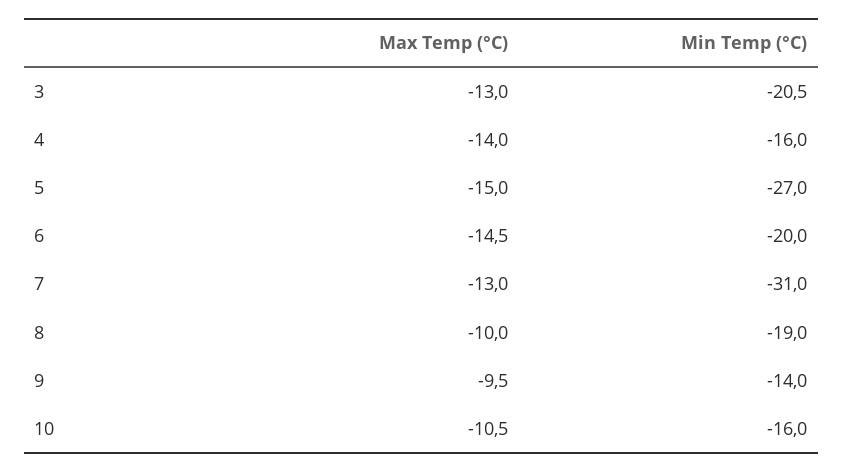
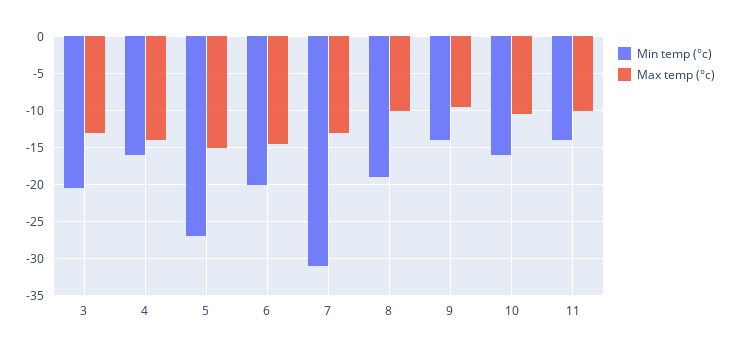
  {
    "Max Temp (°C)": {
      "3": -13,
      "4": -14,
      "5": -15,
      "6": -14.5,
      "7": -13,
      "8": -10,
      "9": -9.5,
-     "10": -10.5
+     "10": -10.5,
+     "11": -10
    },
    "Min Temp (°C)": {
      "3": -20.5,
      "4": -16,
      "5": -27,
      "6": -20,
      "7": -31,
      "8": -19,
      "9": -14,
-     "10": -16
+     "10": -16,
+     "11": -14
    }
  }

